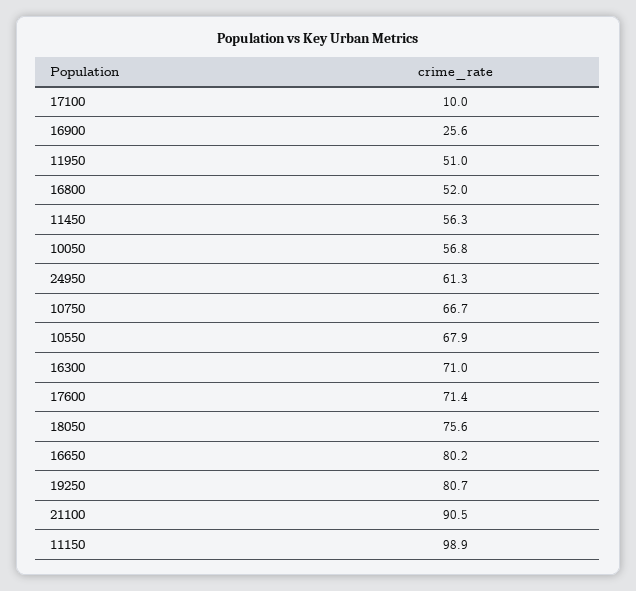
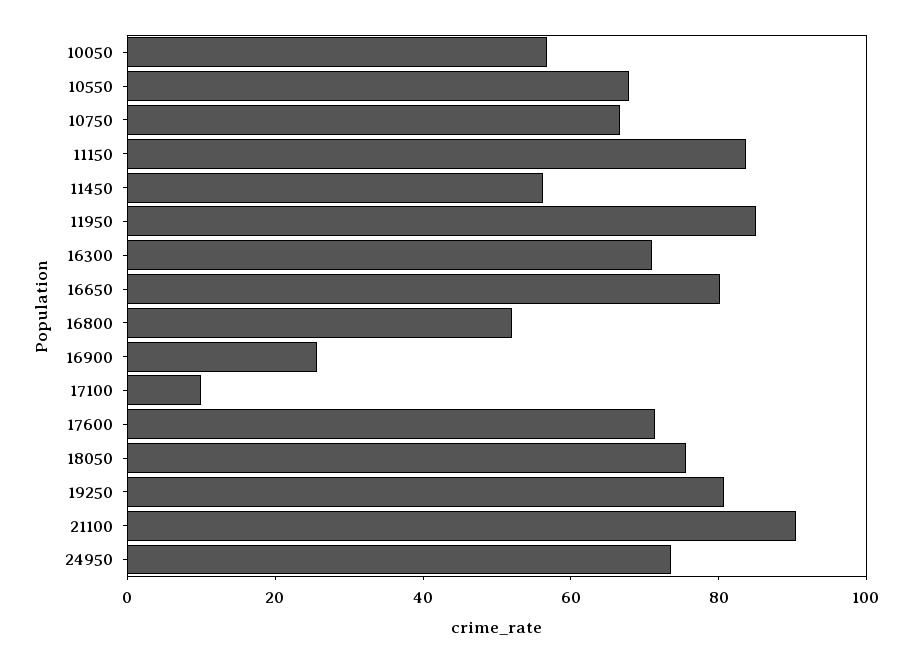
  {
    "17100": 10,
    "16900": 25.6,
-   "11950": 51,
+   "11950": 85,
    "16800": 52,
    "11450": 56.3,
    "10050": 56.8,
-   "24950": 61.3,
+   "24950": 75,
    "10750": 66.7,
    "10550": 67.9,
    "16300": 71,
    "17600": 71.4,
    "18050": 75.6,
    "16650": 80.2,
    "19250": 80.7,
    "21100": 90.5,
-   "11150": 98.9
+   "11150": 85
  }

